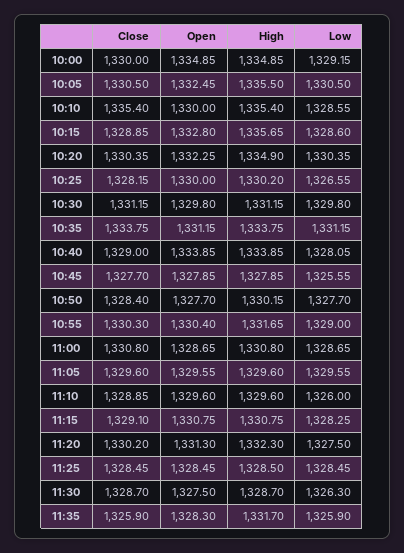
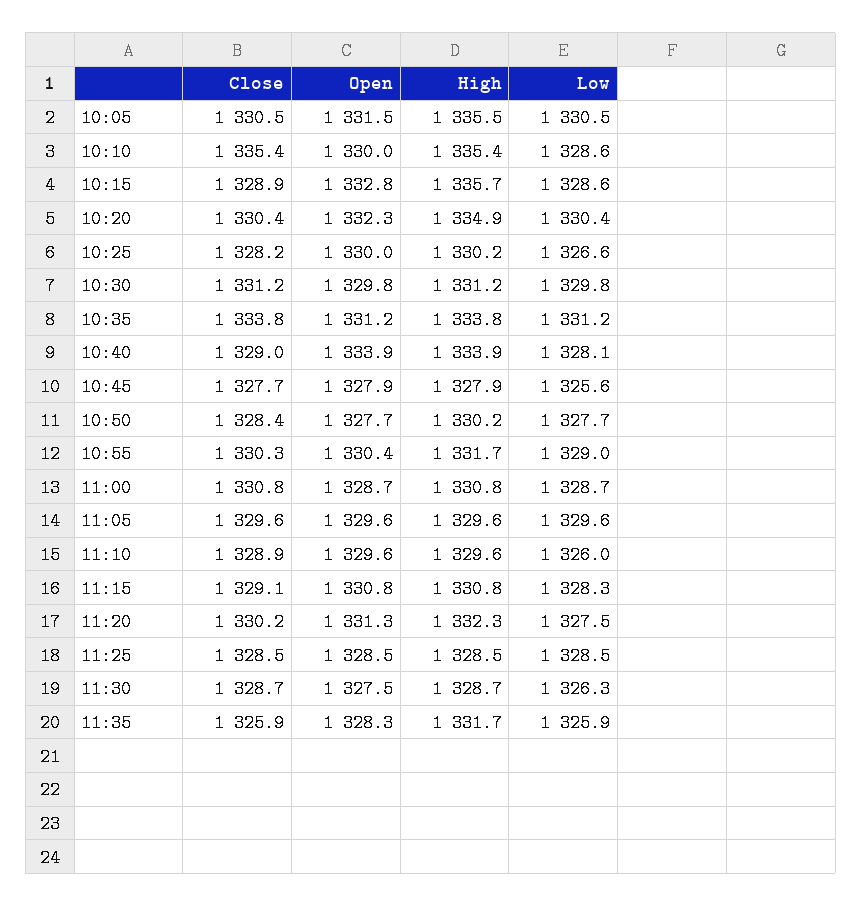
  {
    "Close": {
-     "10:00": 1330,
      "10:05": 1330.5,
      "10:10": 1335.4,
      "10:15": 1328.85,
      "10:20": 1330.35,
      "10:25": 1328.15,
      "10:30": 1331.15,
      "10:35": 1333.75,
      "10:40": 1329,
      "10:45": 1327.7,
      "10:50": 1328.4,
      "10:55": 1330.3,
      "11:00": 1330.8,
      "11:05": 1329.6,
      "11:10": 1328.85,
      "11:15": 1329.1,
      "11:20": 1330.2,
      "11:25": 1328.45,
      "11:30": 1328.7,
      "11:35": 1325.9
    },
    "Open": {
-     "10:00": 1334.85,
-     "10:05": 1332.45,
+     "10:05": 1331.5,
      "10:10": 1330,
      "10:15": 1332.8,
      "10:20": 1332.25,
      "10:25": 1330,
      "10:30": 1329.8,
      "10:35": 1331.15,
      "10:40": 1333.85,
      "10:45": 1327.85,
      "10:50": 1327.7,
      "10:55": 1330.4,
      "11:00": 1328.65,
      "11:05": 1329.55,
      "11:10": 1329.6,
      "11:15": 1330.75,
      "11:20": 1331.3,
      "11:25": 1328.45,
      "11:30": 1327.5,
      "11:35": 1328.3
    },
    "High": {
-     "10:00": 1334.85,
      "10:05": 1335.5,
      "10:10": 1335.4,
      "10:15": 1335.65,
      "10:20": 1334.9,
      "10:25": 1330.2,
      "10:30": 1331.15,
      "10:35": 1333.75,
      "10:40": 1333.85,
      "10:45": 1327.85,
      "10:50": 1330.15,
      "10:55": 1331.65,
      "11:00": 1330.8,
      "11:05": 1329.6,
      "11:10": 1329.6,
      "11:15": 1330.75,
      "11:20": 1332.3,
      "11:25": 1328.5,
      "11:30": 1328.7,
      "11:35": 1331.7
    },
    "Low": {
-     "10:00": 1329.15,
      "10:05": 1330.5,
      "10:10": 1328.55,
      "10:15": 1328.6,
      "10:20": 1330.35,
      "10:25": 1326.55,
      "10:30": 1329.8,
      "10:35": 1331.15,
      "10:40": 1328.05,
      "10:45": 1325.55,
      "10:50": 1327.7,
      "10:55": 1329,
      "11:00": 1328.65,
      "11:05": 1329.55,
      "11:10": 1326,
      "11:15": 1328.25,
      "11:20": 1327.5,
      "11:25": 1328.45,
      "11:30": 1326.3,
      "11:35": 1325.9
    }
  }

